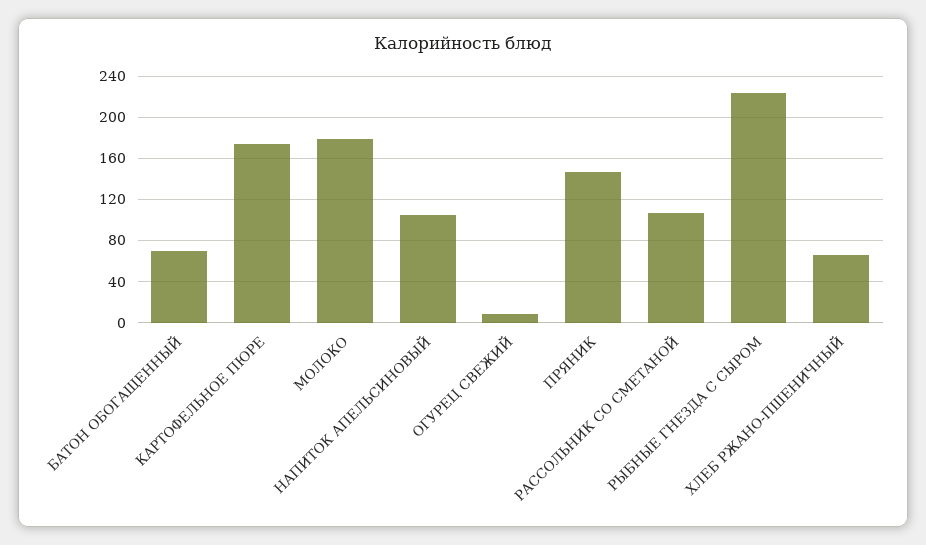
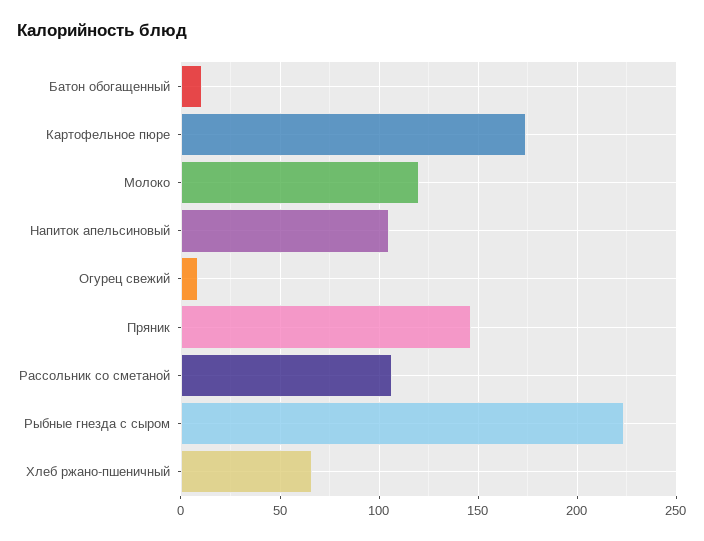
  {
-   "БАТОН ОБОГАЩЕННЫЙ": 70,
+   "БАТОН ОБОГАЩЕННЫЙ": 10,
    "КАРТОФЕЛЬНОЕ ПЮРЕ": 175,
-   "МОЛОКО": 180,
+   "МОЛОКО": 120,
    "НАПИТОК АПЕЛЬСИНОВЫЙ": 105,
    "ОГУРЕЦ СВЕЖИЙ": 10,
    "ПРЯНИК": 145,
    "РАССОЛЬНИК СО СМЕТАНОЙ": 105,
    "РЫБНЫЕ ГНЕЗДА С СЫРОМ": 225,
    "ХЛЕБ РЖАНО-ПШЕНИЧНЫЙ": 65
  }

